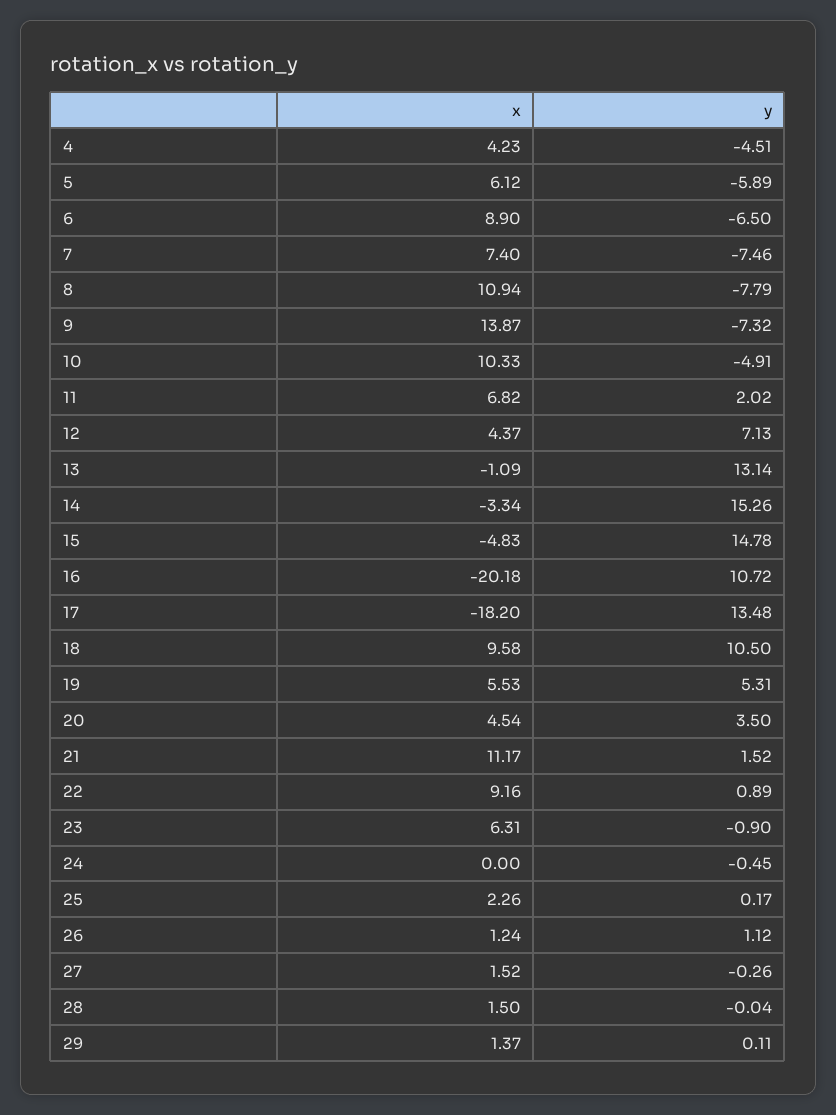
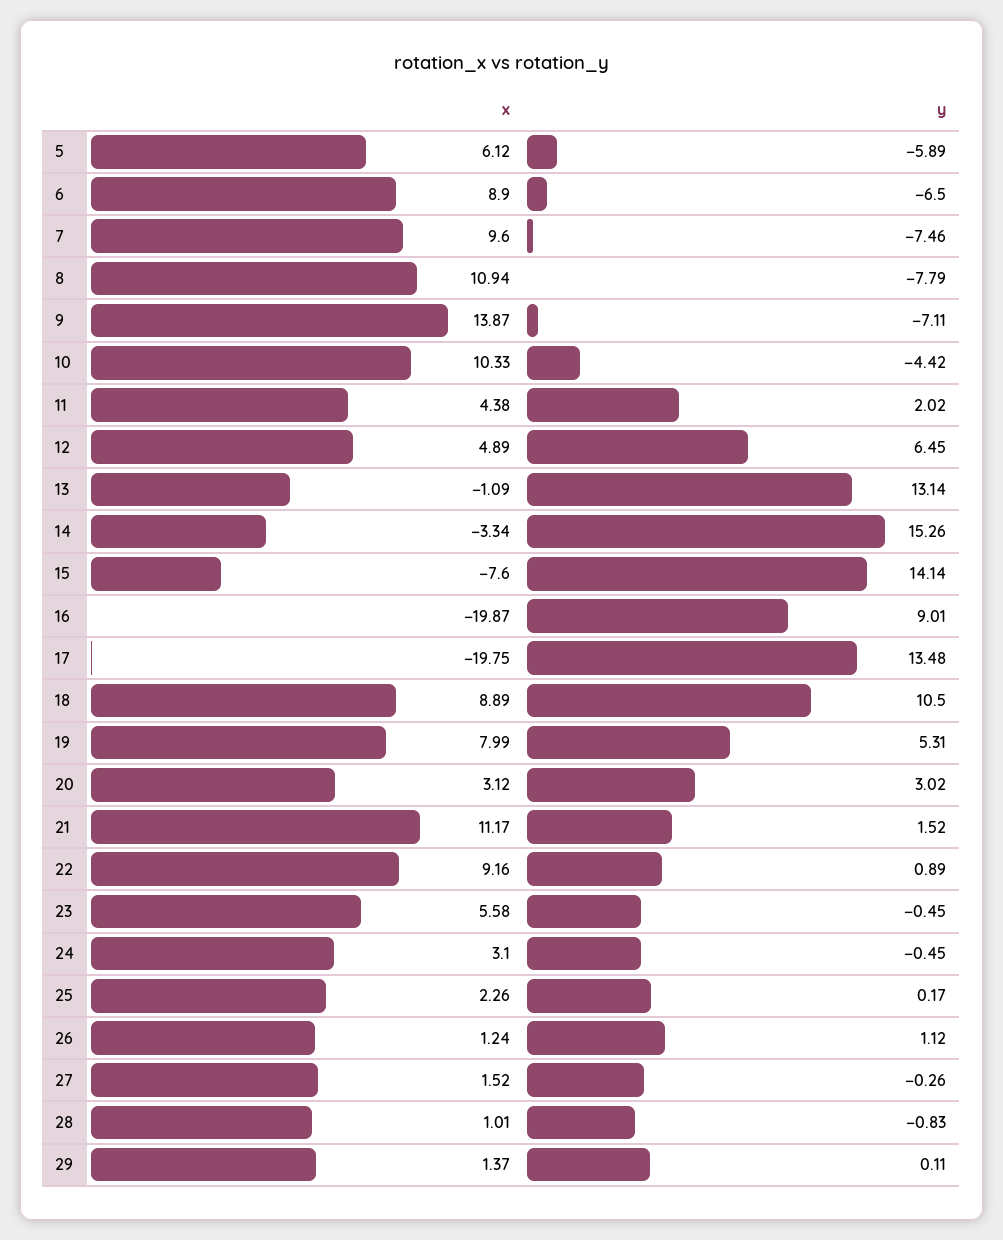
  {
    "x": {
-     "4": 4.23,
      "5": 6.12,
      "6": 8.9,
-     "7": 7.4,
+     "7": 9.6,
      "8": 10.94,
      "9": 13.87,
      "10": 10.33,
-     "11": 6.82,
+     "11": 4.38,
-     "12": 4.37,
+     "12": 4.89,
      "13": -1.09,
      "14": -3.34,
-     "15": -4.83,
+     "15": -7.6,
-     "16": -20.18,
+     "16": -19.87,
-     "17": -18.2,
+     "17": -19.75,
-     "18": 9.58,
+     "18": 8.89,
-     "19": 5.53,
+     "19": 7.99,
-     "20": 4.54,
+     "20": 3.12,
      "21": 11.17,
      "22": 9.16,
-     "23": 6.31,
+     "23": 5.58,
-     "24": 0,
+     "24": 3.1,
      "25": 2.26,
      "26": 1.24,
      "27": 1.52,
-     "28": 1.5,
+     "28": 1.01,
      "29": 1.37
    },
    "y": {
-     "4": -4.51,
      "5": -5.89,
      "6": -6.5,
      "7": -7.46,
      "8": -7.79,
-     "9": -7.32,
+     "9": -7.11,
-     "10": -4.91,
+     "10": -4.42,
      "11": 2.02,
-     "12": 7.13,
+     "12": 6.45,
      "13": 13.14,
      "14": 15.26,
-     "15": 14.78,
+     "15": 14.14,
-     "16": 10.72,
+     "16": 9.01,
      "17": 13.48,
      "18": 10.5,
      "19": 5.31,
-     "20": 3.5,
+     "20": 3.02,
      "21": 1.52,
      "22": 0.89,
-     "23": -0.9,
+     "23": -0.45,
      "24": -0.45,
      "25": 0.17,
      "26": 1.12,
      "27": -0.26,
-     "28": -0.04,
+     "28": -0.83,
      "29": 0.11
    }
  }

